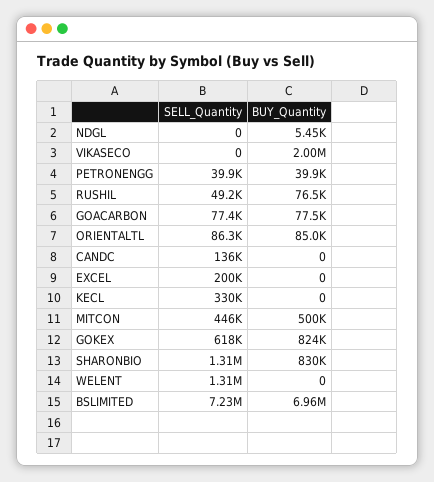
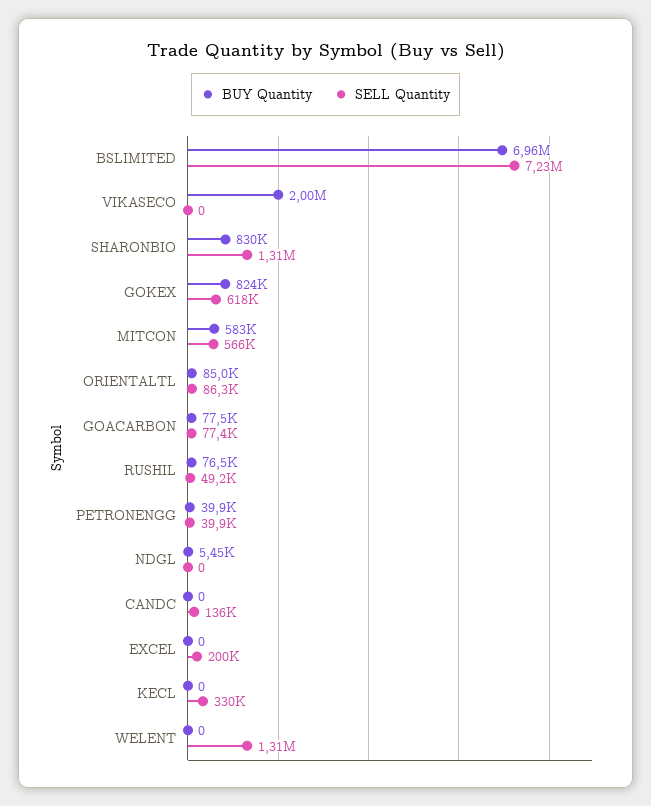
  {
    "SELL_Quantity": {
      "NDGL": 0,
      "VIKASECO": 0,
      "PETRONENGG": 39900,
      "RUSHIL": 49200,
      "GOACARBON": 77400,
      "ORIENTALTL": 86300,
      "CANDC": 136000,
      "EXCEL": 200000,
      "KECL": 330000,
-     "MITCON": 446000,
+     "MITCON": 566000,
      "GOKEX": 618000,
      "SHARONBIO": 1310000,
      "WELENT": 1310000,
      "BSLIMITED": 7230000
    },
    "BUY_Quantity": {
      "NDGL": 5450,
      "VIKASECO": 2000000,
      "PETRONENGG": 39900,
      "RUSHIL": 76500,
      "GOACARBON": 77500,
      "ORIENTALTL": 85000,
      "CANDC": 0,
      "EXCEL": 0,
      "KECL": 0,
-     "MITCON": 500000,
+     "MITCON": 583000,
      "GOKEX": 824000,
      "SHARONBIO": 830000,
      "WELENT": 0,
      "BSLIMITED": 6960000
    }
  }

